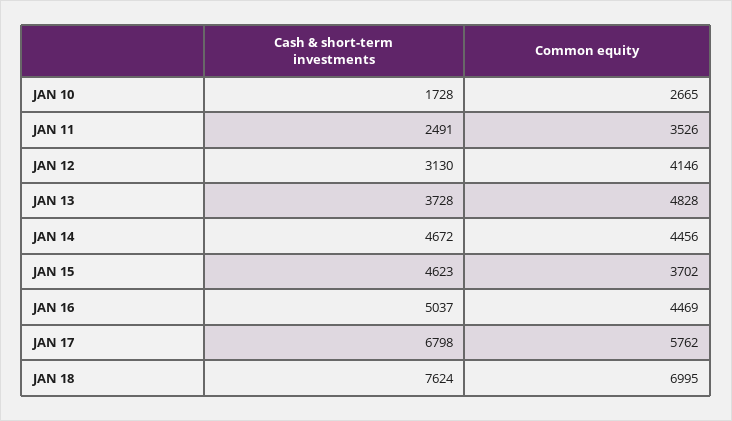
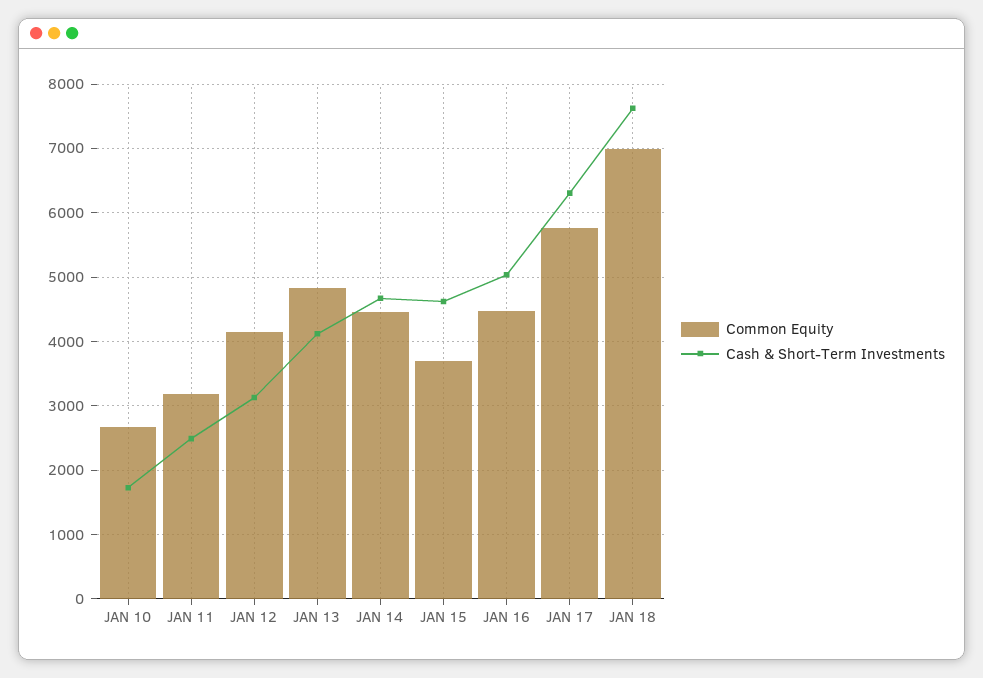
  {
    "Cash & short-term investments": {
      "JAN 10": 1728,
      "JAN 11": 2491,
      "JAN 12": 3130,
-     "JAN 13": 3728,
+     "JAN 13": 4100,
      "JAN 14": 4672,
      "JAN 15": 4623,
      "JAN 16": 5037,
-     "JAN 17": 6798,
+     "JAN 17": 6300,
      "JAN 18": 7624
    },
    "Common equity": {
      "JAN 10": 2665,
-     "JAN 11": 3526,
+     "JAN 11": 3200,
      "JAN 12": 4146,
      "JAN 13": 4828,
      "JAN 14": 4456,
      "JAN 15": 3702,
      "JAN 16": 4469,
      "JAN 17": 5762,
      "JAN 18": 6995
    }
  }

